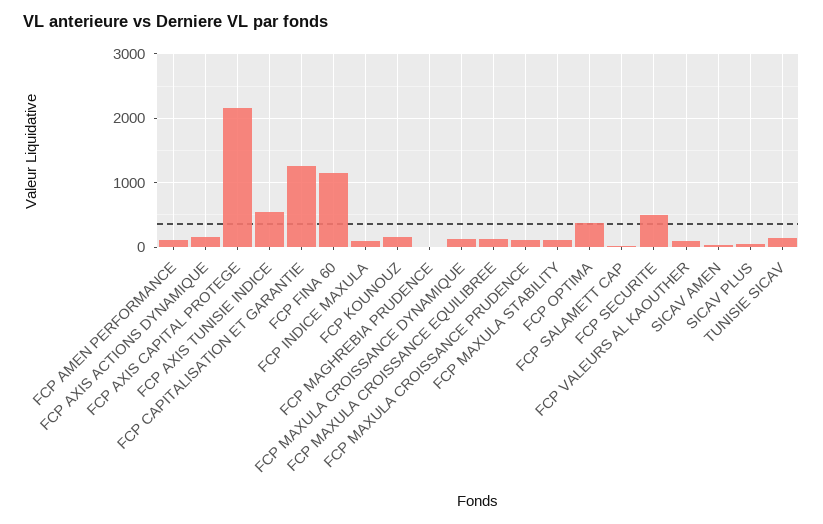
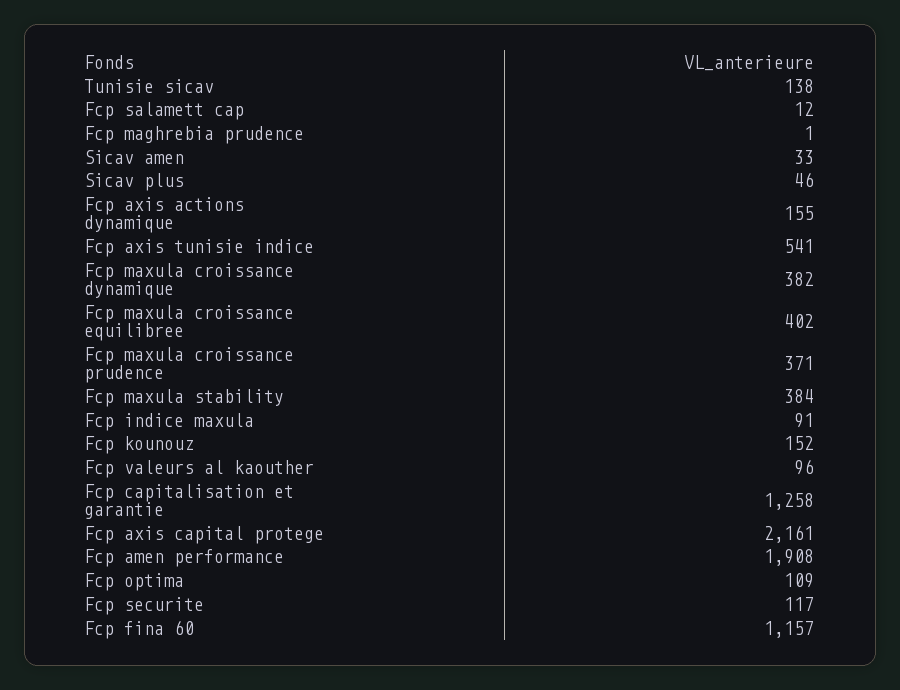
  {
-   "FCP AMEN PERFORMANCE": 100,
+   "FCP AMEN PERFORMANCE": 1908,
    "FCP AXIS ACTIONS DYNAMIQUE": 155,
    "FCP AXIS CAPITAL PROTEGE": 2161,
    "FCP AXIS TUNISIE INDICE": 541,
    "FCP CAPITALISATION ET GARANTIE": 1258,
    "FCP FINA 60": 1157,
    "FCP INDICE MAXULA": 91,
    "FCP KOUNOUZ": 152,
    "FCP MAGHREBIA PRUDENCE": 1,
-   "FCP MAXULA CROISSANCE DYNAMIQUE": 100,
+   "FCP MAXULA CROISSANCE DYNAMIQUE": 382,
-   "FCP MAXULA CROISSANCE EQUILIBREE": 100,
+   "FCP MAXULA CROISSANCE EQUILIBREE": 402,
-   "FCP MAXULA CROISSANCE PRUDENCE": 100,
+   "FCP MAXULA CROISSANCE PRUDENCE": 371,
-   "FCP MAXULA STABILITY": 100,
+   "FCP MAXULA STABILITY": 384,
-   "FCP OPTIMA": 400,
+   "FCP OPTIMA": 109,
    "FCP SALAMETT CAP": 12,
-   "FCP SECURITE": 500,
+   "FCP SECURITE": 117,
    "FCP VALEURS AL KAOUTHER": 96,
    "SICAV AMEN": 33,
    "SICAV PLUS": 46,
    "TUNISIE SICAV": 138
  }

